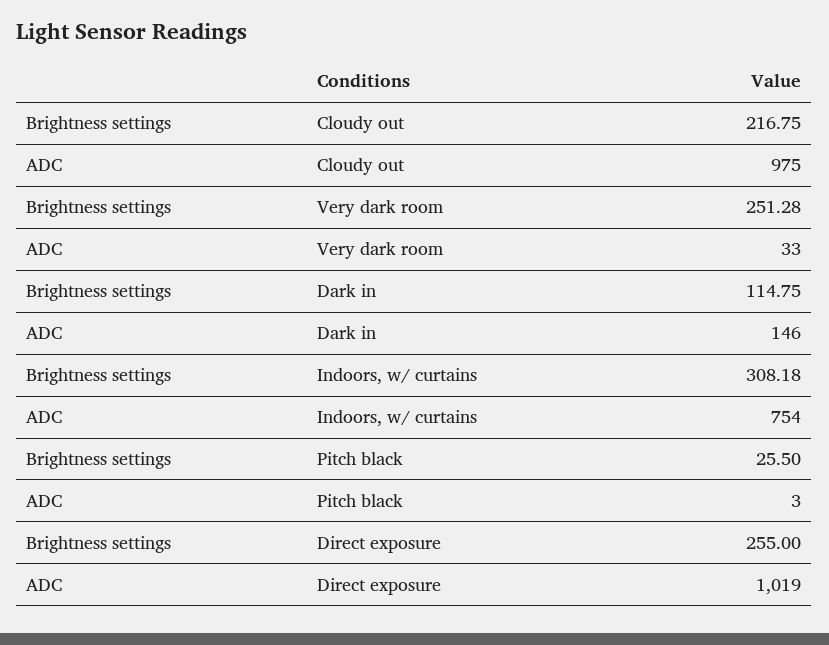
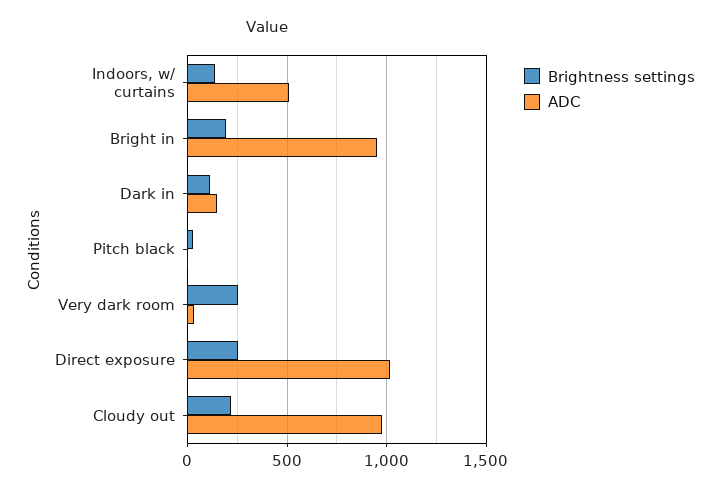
  {
    "Brightness settings": {
      "Cloudy out": 216.75,
      "Very dark room": 251.28,
      "Dark in": 114.75,
-     "Indoors, w/ curtains": 308.18,
+     "Indoors, w/ curtains": 150,
      "Pitch black": 25.5,
-     "Direct exposure": 255
+     "Direct exposure": 255,
+     "Bright in": 200
    },
    "ADC": {
      "Cloudy out": 975,
      "Very dark room": 33,
      "Dark in": 146,
-     "Indoors, w/ curtains": 754,
+     "Indoors, w/ curtains": 500,
      "Pitch black": 3,
-     "Direct exposure": 1019
+     "Direct exposure": 1019,
+     "Bright in": 950
    }
  }

